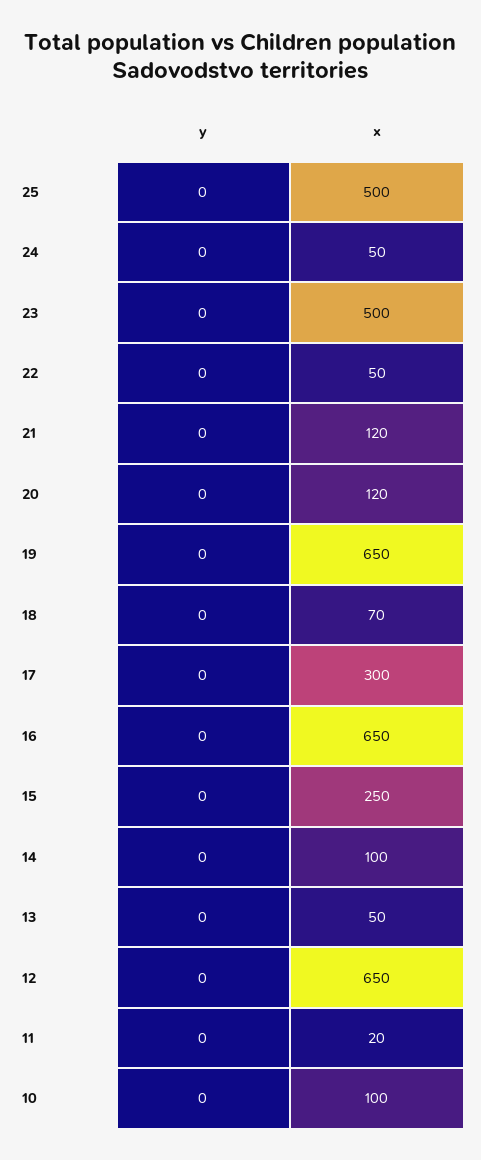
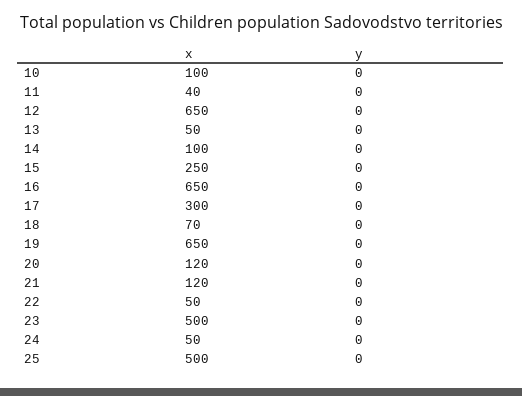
  {
    "y": {
      "25": 0,
      "24": 0,
      "23": 0,
      "22": 0,
      "21": 0,
      "20": 0,
      "19": 0,
      "18": 0,
      "17": 0,
      "16": 0,
      "15": 0,
      "14": 0,
      "13": 0,
      "12": 0,
      "11": 0,
      "10": 0
    },
    "x": {
      "25": 500,
      "24": 50,
      "23": 500,
      "22": 50,
      "21": 120,
      "20": 120,
      "19": 650,
      "18": 70,
      "17": 300,
      "16": 650,
      "15": 250,
      "14": 100,
      "13": 50,
      "12": 650,
-     "11": 20,
+     "11": 40,
      "10": 100
    }
  }

